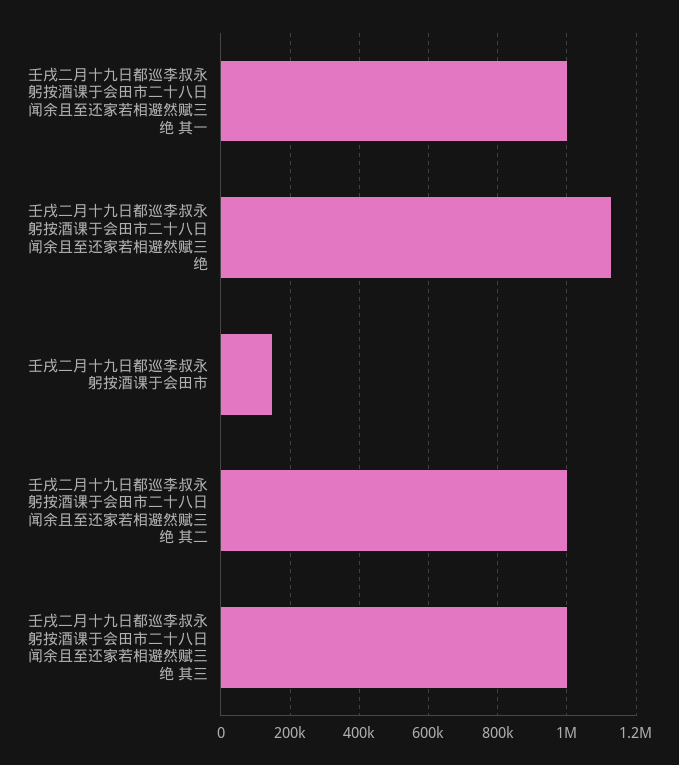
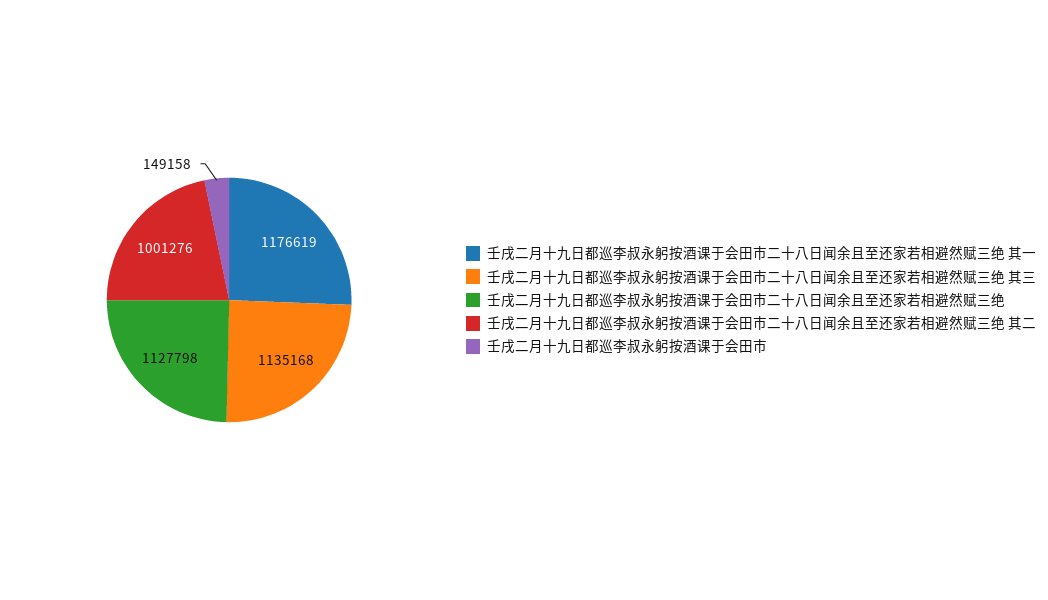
  {
-   "壬戌二月十九日都巡李叔永躬按酒课于会田市二十八日闻余且至还家若相避然赋三绝 其一": 1000000,
+   "壬戌二月十九日都巡李叔永躬按酒课于会田市二十八日闻余且至还家若相避然赋三绝 其一": 1176619,
    "壬戌二月十九日都巡李叔永躬按酒课于会田市二十八日闻余且至还家若相避然赋三绝": 1127798,
    "壬戌二月十九日都巡李叔永躬按酒课于会田市": 149158,
    "壬戌二月十九日都巡李叔永躬按酒课于会田市二十八日闻余且至还家若相避然赋三绝 其二": 1001276,
-   "壬戌二月十九日都巡李叔永躬按酒课于会田市二十八日闻余且至还家若相避然赋三绝 其三": 1000000
+   "壬戌二月十九日都巡李叔永躬按酒课于会田市二十八日闻余且至还家若相避然赋三绝 其三": 1135168
  }

